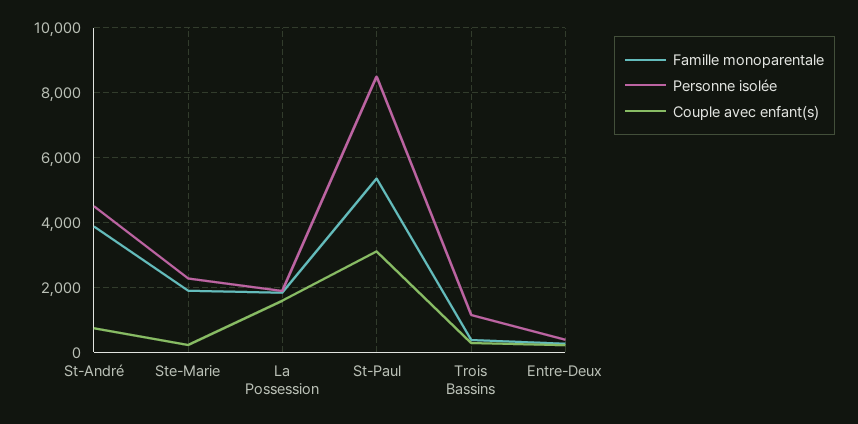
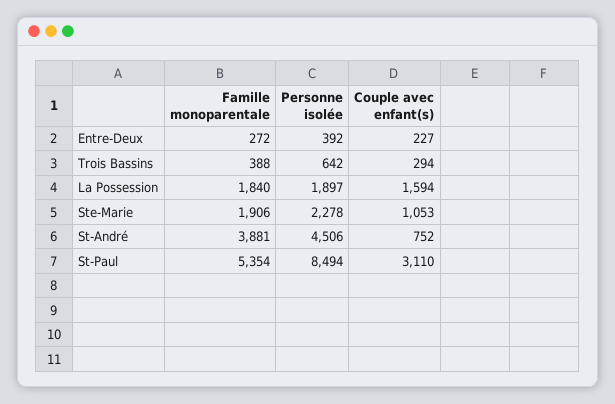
  {
    "Famille monoparentale": {
      "St-André": 3881,
      "Ste-Marie": 1906,
      "La Possession": 1840,
      "St-Paul": 5354,
      "Trois Bassins": 388,
      "Entre-Deux": 272
    },
    "Personne isolée": {
      "St-André": 4506,
      "Ste-Marie": 2278,
      "La Possession": 1897,
      "St-Paul": 8494,
-     "Trois Bassins": 1200,
+     "Trois Bassins": 642,
      "Entre-Deux": 392
    },
    "Couple avec enfant(s)": {
      "St-André": 752,
-     "Ste-Marie": 200,
+     "Ste-Marie": 1053,
      "La Possession": 1594,
      "St-Paul": 3110,
      "Trois Bassins": 294,
      "Entre-Deux": 227
    }
  }

